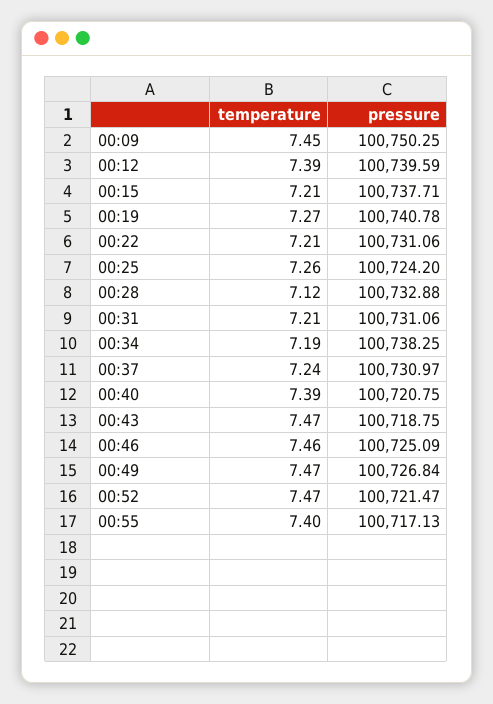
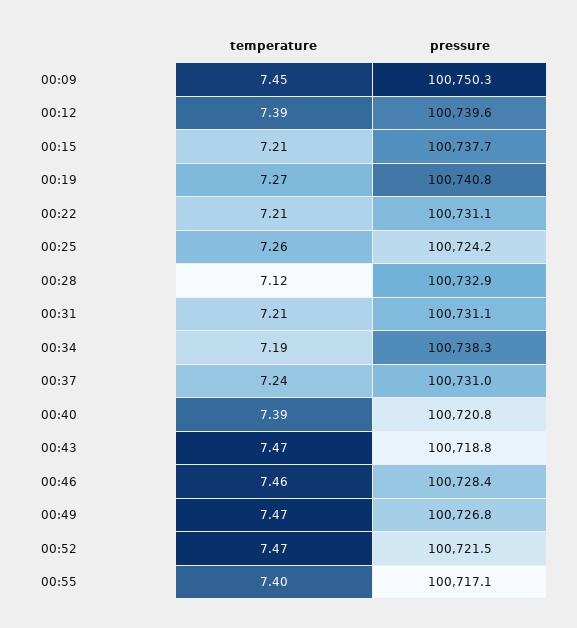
  {
    "temperature": {
      "00:09": 7.45,
      "00:12": 7.39,
      "00:15": 7.21,
      "00:19": 7.27,
      "00:22": 7.21,
      "00:25": 7.26,
      "00:28": 7.12,
      "00:31": 7.21,
      "00:34": 7.19,
      "00:37": 7.24,
      "00:40": 7.39,
      "00:43": 7.47,
      "00:46": 7.46,
      "00:49": 7.47,
      "00:52": 7.47,
      "00:55": 7.4
    },
    "pressure": {
      "00:09": 100750.25,
      "00:12": 100739.59,
      "00:15": 100737.71,
      "00:19": 100740.78,
      "00:22": 100731.06,
      "00:25": 100724.2,
      "00:28": 100732.88,
      "00:31": 100731.06,
      "00:34": 100738.25,
      "00:37": 100730.97,
      "00:40": 100720.75,
      "00:43": 100718.75,
-     "00:46": 100725.09,
+     "00:46": 100728.4,
      "00:49": 100726.84,
      "00:52": 100721.47,
      "00:55": 100717.13
    }
  }

